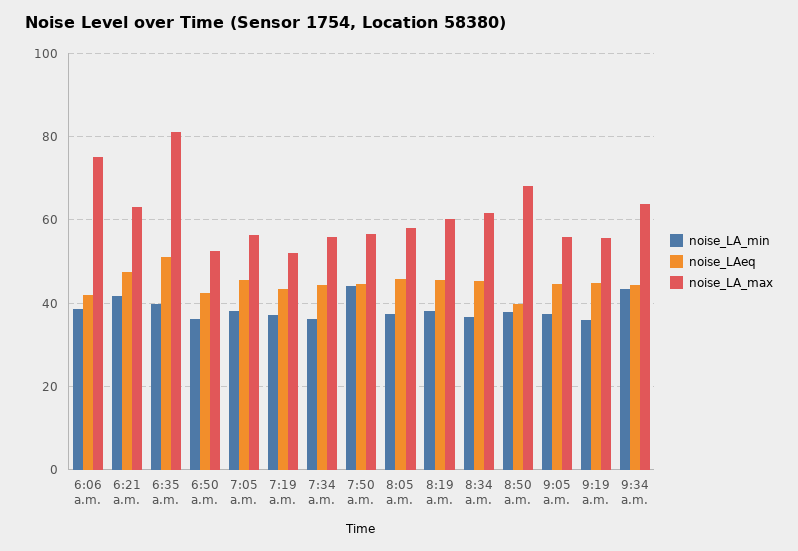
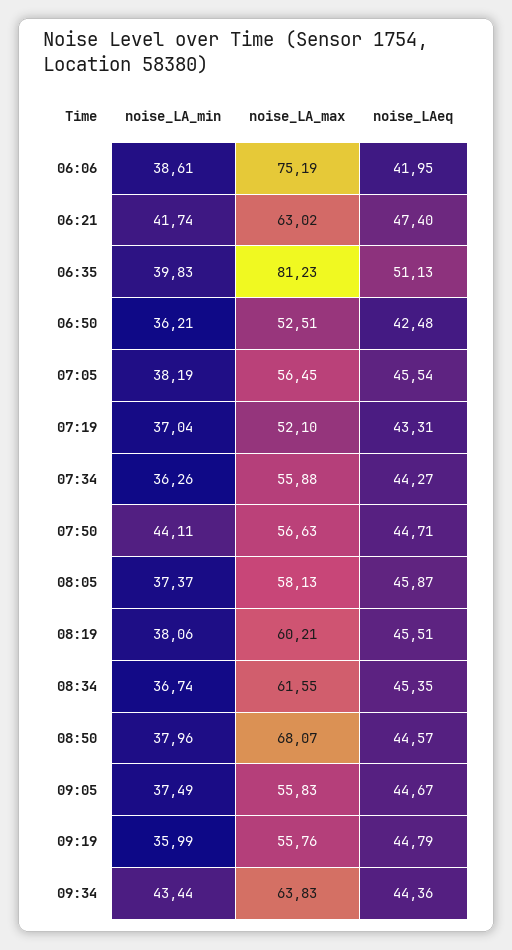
  {
    "noise_LA_min": {
      "6:06 a.m.": 38.61,
      "6:21 a.m.": 41.74,
      "6:35 a.m.": 39.83,
      "6:50 a.m.": 36.21,
      "7:05 a.m.": 38.19,
      "7:19 a.m.": 37.04,
      "7:34 a.m.": 36.26,
      "7:50 a.m.": 44.11,
      "8:05 a.m.": 37.37,
      "8:19 a.m.": 38.06,
      "8:34 a.m.": 36.74,
      "8:50 a.m.": 37.96,
      "9:05 a.m.": 37.49,
      "9:19 a.m.": 35.99,
      "9:34 a.m.": 43.44
    },
    "noise_LAeq": {
      "6:06 a.m.": 41.95,
      "6:21 a.m.": 47.4,
      "6:35 a.m.": 51.13,
      "6:50 a.m.": 42.48,
      "7:05 a.m.": 45.54,
      "7:19 a.m.": 43.31,
      "7:34 a.m.": 44.27,
      "7:50 a.m.": 44.71,
      "8:05 a.m.": 45.87,
      "8:19 a.m.": 45.51,
      "8:34 a.m.": 45.35,
-     "8:50 a.m.": 40,
+     "8:50 a.m.": 44.57,
      "9:05 a.m.": 44.67,
      "9:19 a.m.": 44.79,
      "9:34 a.m.": 44.36
    },
    "noise_LA_max": {
      "6:06 a.m.": 75.19,
      "6:21 a.m.": 63.02,
      "6:35 a.m.": 81.23,
      "6:50 a.m.": 52.51,
      "7:05 a.m.": 56.45,
      "7:19 a.m.": 52.1,
      "7:34 a.m.": 55.88,
      "7:50 a.m.": 56.63,
      "8:05 a.m.": 58.13,
      "8:19 a.m.": 60.21,
      "8:34 a.m.": 61.55,
      "8:50 a.m.": 68.07,
      "9:05 a.m.": 55.83,
      "9:19 a.m.": 55.76,
      "9:34 a.m.": 63.83
    }
  }

